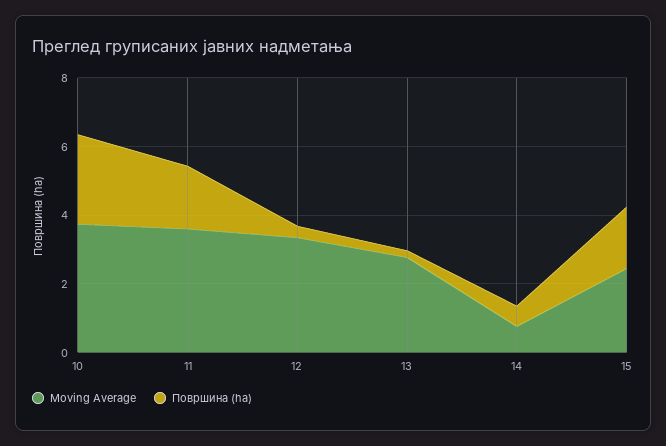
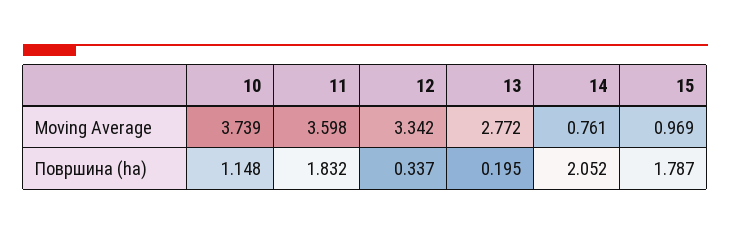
  {
    "Moving Average": {
      "10": 3.739,
      "11": 3.598,
      "12": 3.342,
      "13": 2.772,
      "14": 0.761,
-     "15": 2.5
+     "15": 0.969
    },
    "Површина (ha)": {
-     "10": 2.5,
+     "10": 1.148,
      "11": 1.832,
      "12": 0.337,
      "13": 0.195,
-     "14": 0.5,
+     "14": 2.052,
      "15": 1.787
    }
  }

